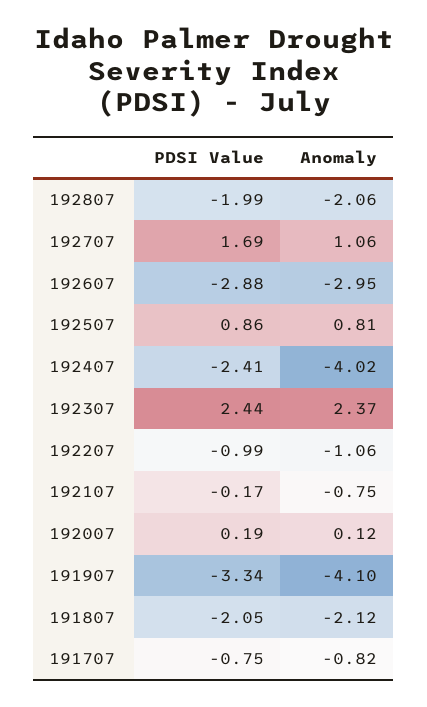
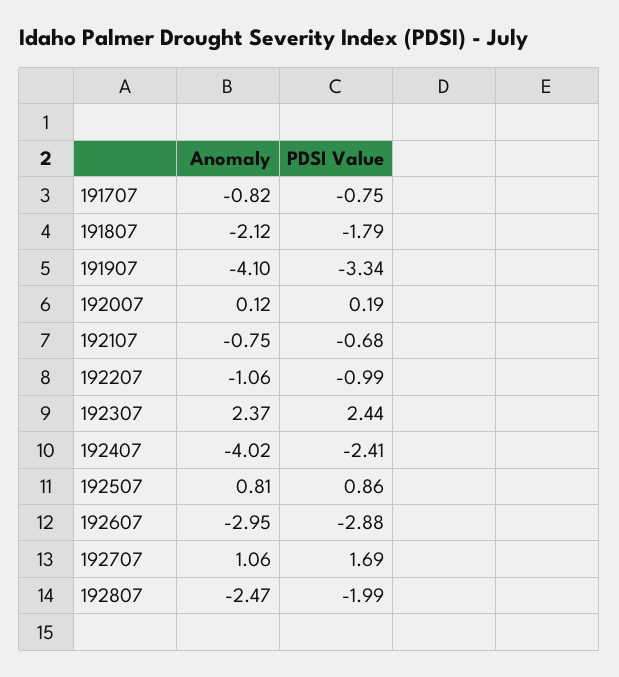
  {
    "PDSI Value": {
      "192807": -1.99,
      "192707": 1.69,
      "192607": -2.88,
      "192507": 0.86,
      "192407": -2.41,
      "192307": 2.44,
      "192207": -0.99,
-     "192107": -0.17,
+     "192107": -0.68,
      "192007": 0.19,
      "191907": -3.34,
-     "191807": -2.05,
+     "191807": -1.79,
      "191707": -0.75
    },
    "Anomaly": {
-     "192807": -2.06,
+     "192807": -2.47,
      "192707": 1.06,
      "192607": -2.95,
      "192507": 0.81,
      "192407": -4.02,
      "192307": 2.37,
      "192207": -1.06,
      "192107": -0.75,
      "192007": 0.12,
      "191907": -4.1,
      "191807": -2.12,
      "191707": -0.82
    }
  }

